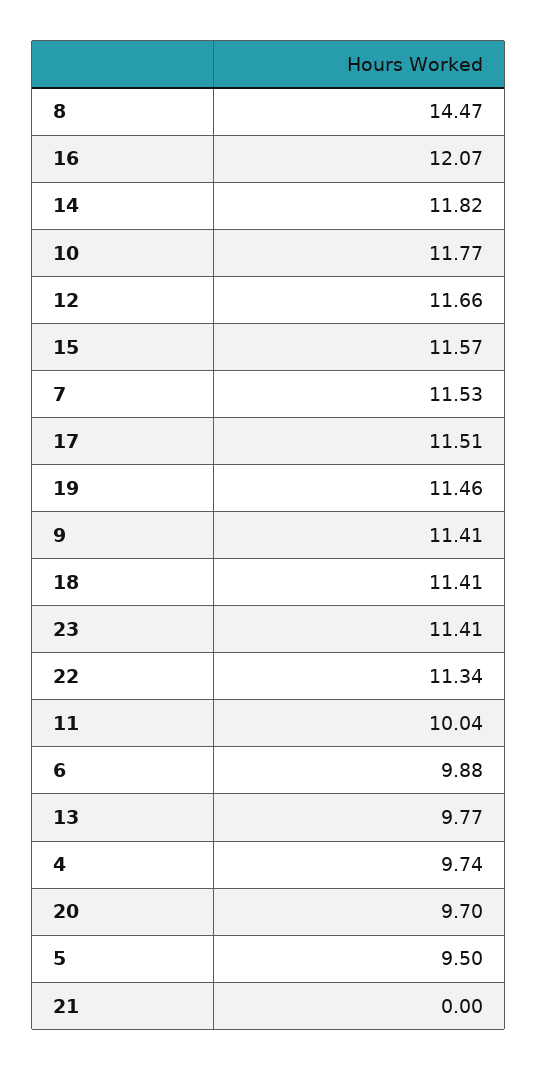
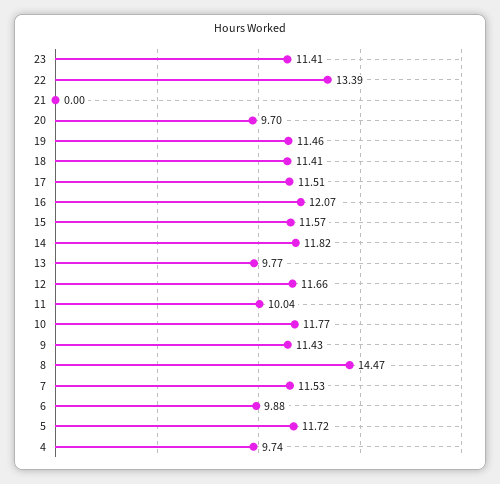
  {
    "8": 14.47,
    "16": 12.07,
    "14": 11.82,
    "10": 11.77,
    "12": 11.66,
    "15": 11.57,
    "7": 11.53,
    "17": 11.51,
    "19": 11.46,
-   "9": 11.41,
+   "9": 11.43,
    "18": 11.41,
    "23": 11.41,
-   "22": 11.34,
+   "22": 13.39,
    "11": 10.04,
    "6": 9.88,
    "13": 9.77,
    "4": 9.74,
    "20": 9.7,
-   "5": 9.5,
+   "5": 11.72,
    "21": 0
  }

